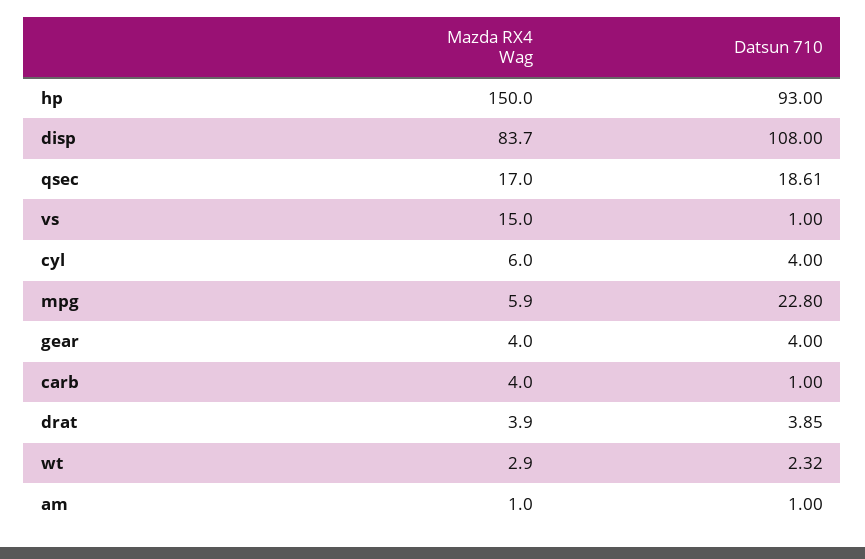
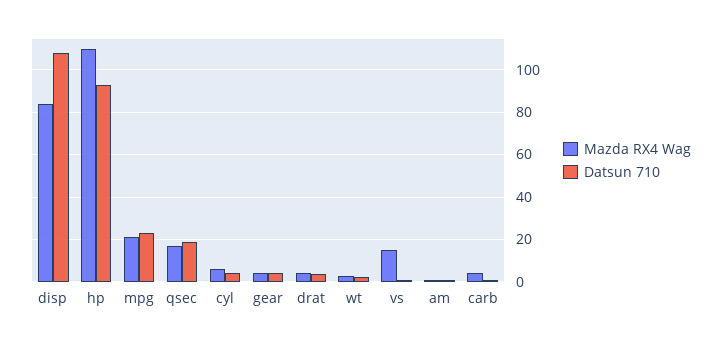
  {
    "Mazda RX4 Wag": {
-     "hp": 150,
+     "hp": 110,
      "disp": 83.7,
      "qsec": 17,
      "vs": 15,
      "cyl": 6,
-     "mpg": 5.9,
+     "mpg": 20,
      "gear": 4,
      "carb": 4,
      "drat": 3.9,
      "wt": 2.9,
      "am": 1
    },
    "Datsun 710": {
      "hp": 93,
      "disp": 108,
      "qsec": 18.61,
      "vs": 1,
      "cyl": 4,
      "mpg": 22.8,
      "gear": 4,
      "carb": 1,
      "drat": 3.85,
      "wt": 2.32,
      "am": 1
    }
  }

